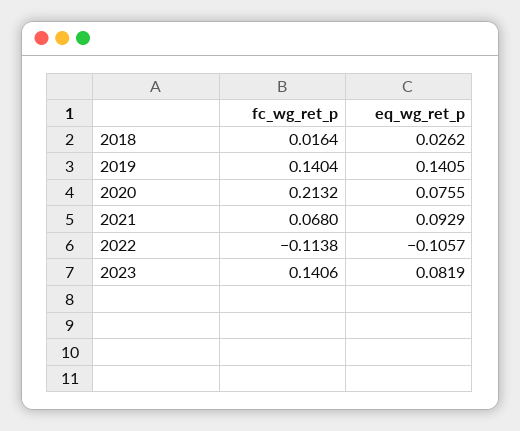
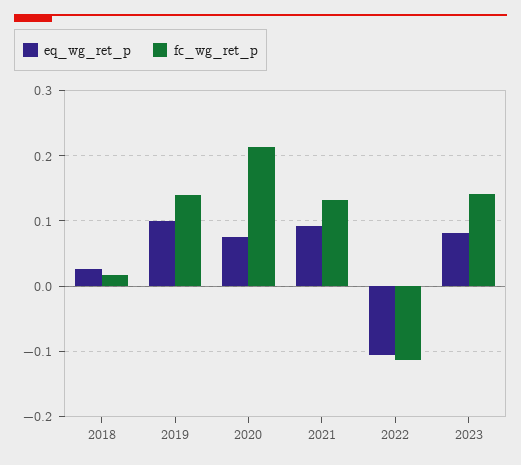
  {
    "fc_wg_ret_p": {
      "2018": 0.0164,
      "2019": 0.1404,
      "2020": 0.2132,
-     "2021": 0.068,
+     "2021": 0.13,
      "2022": -0.1138,
      "2023": 0.1406
    },
    "eq_wg_ret_p": {
      "2018": 0.0262,
-     "2019": 0.1405,
+     "2019": 0.1,
      "2020": 0.0755,
      "2021": 0.0929,
      "2022": -0.1057,
      "2023": 0.0819
    }
  }

